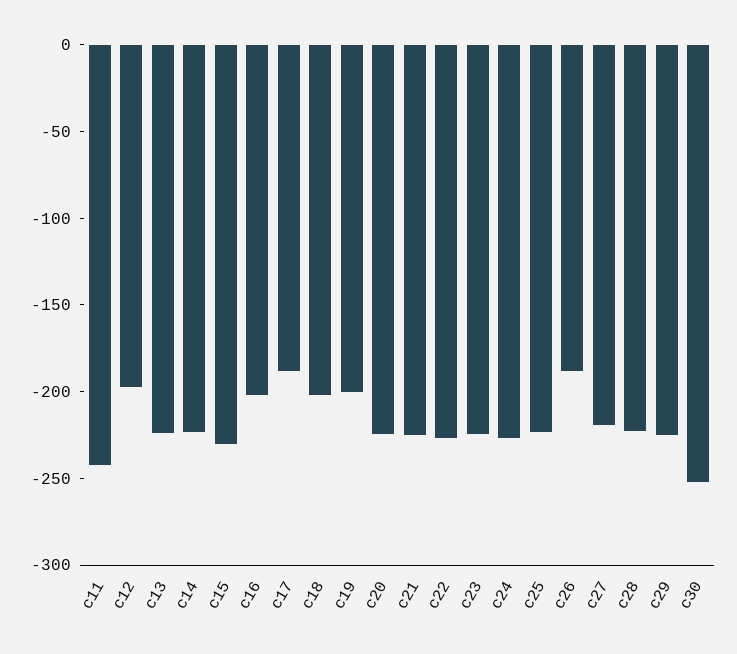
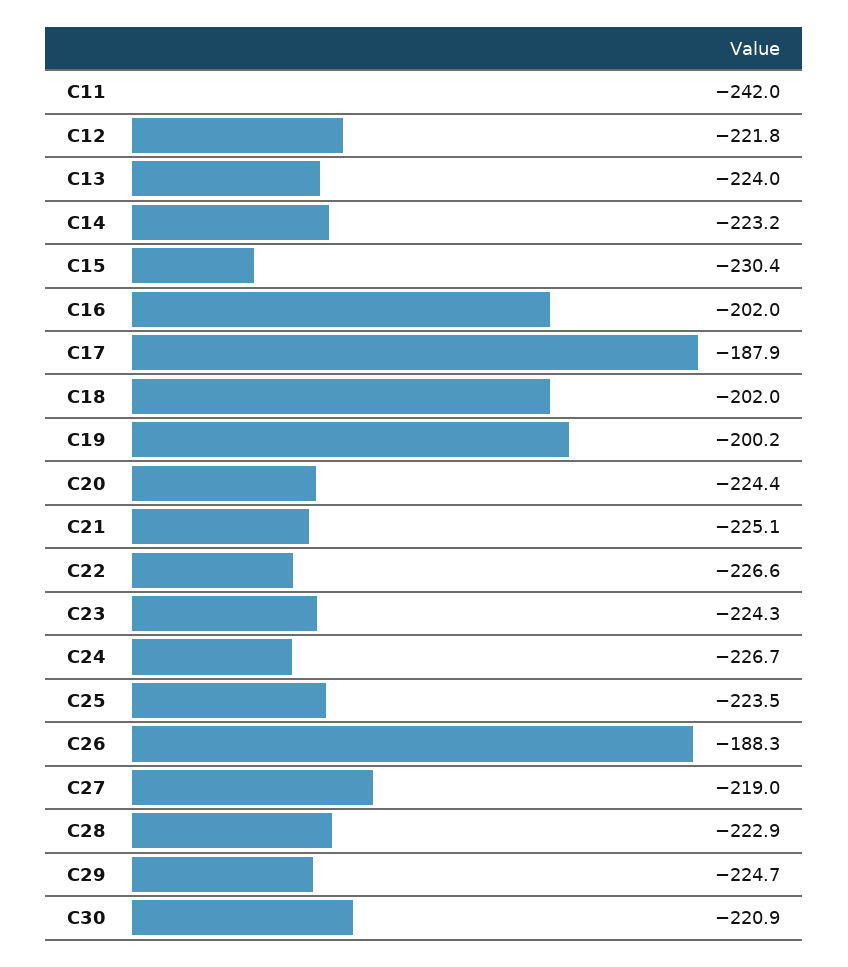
  {
    "c11": -242,
-   "c12": -200,
+   "c12": -221.8,
    "c13": -224,
    "c14": -223.2,
    "c15": -230.4,
    "c16": -202,
    "c17": -187.9,
    "c18": -202,
    "c19": -200.2,
    "c20": -224.4,
    "c21": -225.1,
    "c22": -226.6,
    "c23": -224.3,
    "c24": -226.7,
    "c25": -223.5,
    "c26": -188.3,
    "c27": -219,
    "c28": -222.9,
    "c29": -224.7,
-   "c30": -250
+   "c30": -220.9
  }

